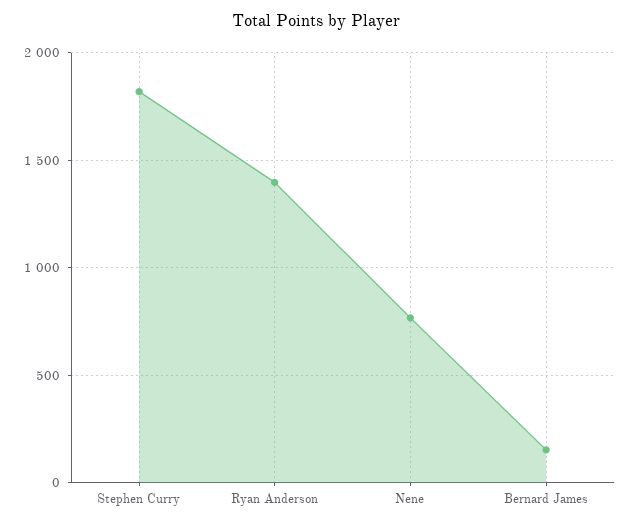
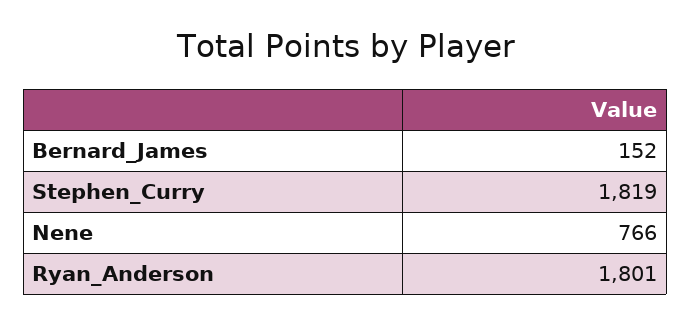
  {
    "Stephen Curry": 1819,
-   "Ryan Anderson": 1400,
+   "Ryan Anderson": 1801,
    "Nene": 766,
    "Bernard James": 152
  }

